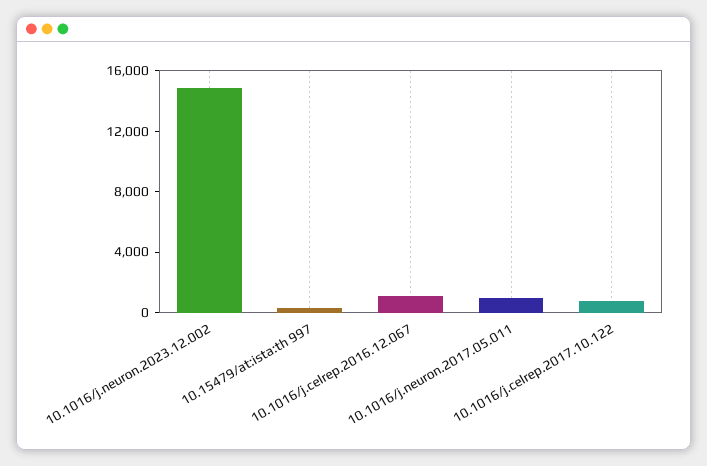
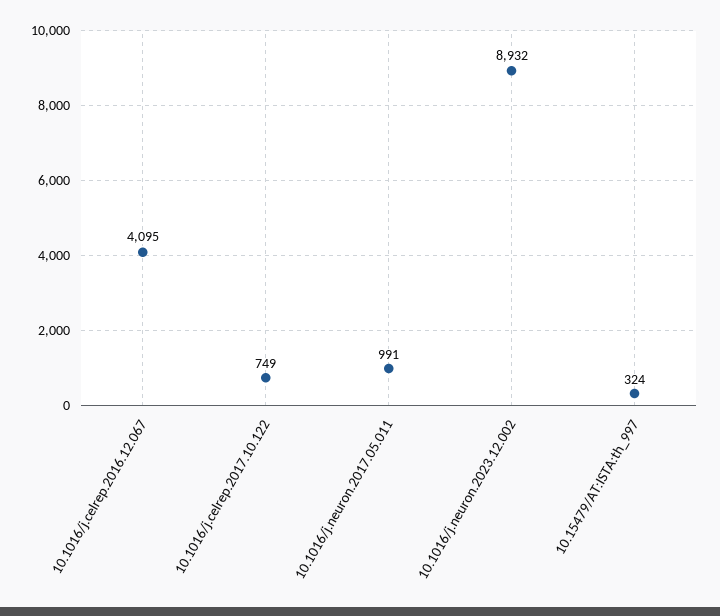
  {
-   "10.1016/j.neuron.2023.12.002": 15000,
+   "10.1016/j.neuron.2023.12.002": 8932,
    "10.15479/at:ista:th 997": 324,
-   "10.1016/j.celrep.2016.12.067": 1000,
+   "10.1016/j.celrep.2016.12.067": 4095,
    "10.1016/j.neuron.2017.05.011": 991,
    "10.1016/j.celrep.2017.10.122": 749
  }

